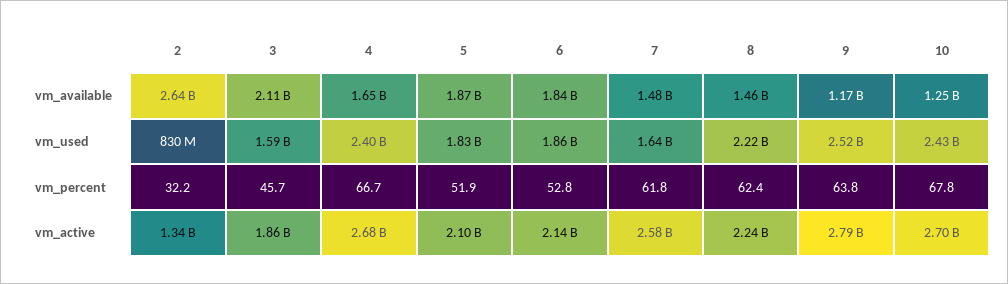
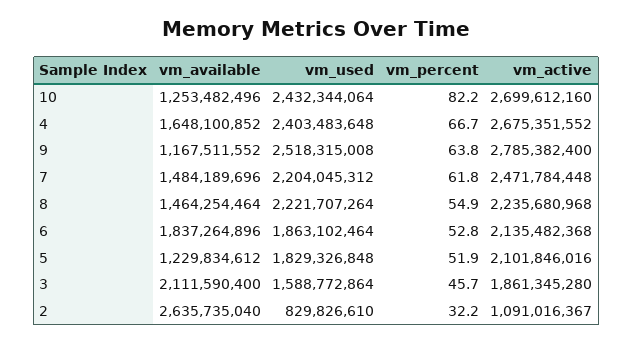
  {
    "2": {
      "vm_available": 2635735040,
      "vm_used": 829826610,
      "vm_percent": 32.2,
-     "vm_active": 1340000000
+     "vm_active": 1091016367
    },
    "3": {
      "vm_available": 2111590400,
      "vm_used": 1588772864,
      "vm_percent": 45.7,
      "vm_active": 1861345280
    },
    "4": {
      "vm_available": 1648100852,
      "vm_used": 2403483648,
      "vm_percent": 66.7,
      "vm_active": 2675351552
    },
    "5": {
-     "vm_available": 1870000000,
+     "vm_available": 1229834612,
      "vm_used": 1829326848,
      "vm_percent": 51.9,
      "vm_active": 2101846016
    },
    "6": {
      "vm_available": 1837264896,
      "vm_used": 1863102464,
      "vm_percent": 52.8,
      "vm_active": 2135482368
    },
    "7": {
      "vm_available": 1484189696,
-     "vm_used": 1640000000,
+     "vm_used": 2204045312,
      "vm_percent": 61.8,
-     "vm_active": 2580000000
+     "vm_active": 2471784448
    },
    "8": {
      "vm_available": 1464254464,
      "vm_used": 2221707264,
-     "vm_percent": 62.4,
+     "vm_percent": 54.9,
      "vm_active": 2235680968
    },
    "9": {
      "vm_available": 1167511552,
      "vm_used": 2518315008,
      "vm_percent": 63.8,
      "vm_active": 2785382400
    },
    "10": {
      "vm_available": 1253482496,
      "vm_used": 2432344064,
-     "vm_percent": 67.8,
+     "vm_percent": 82.2,
      "vm_active": 2699612160
    }
  }

